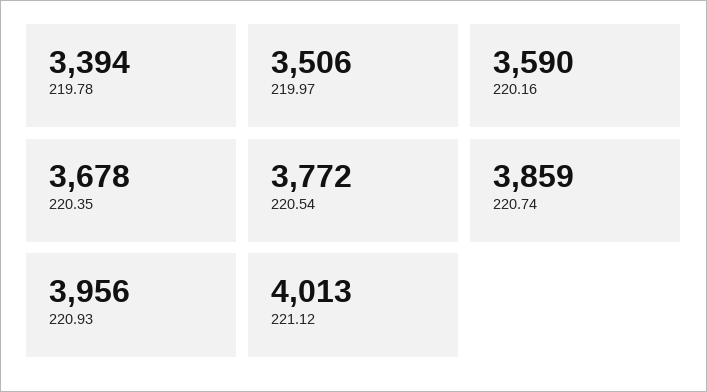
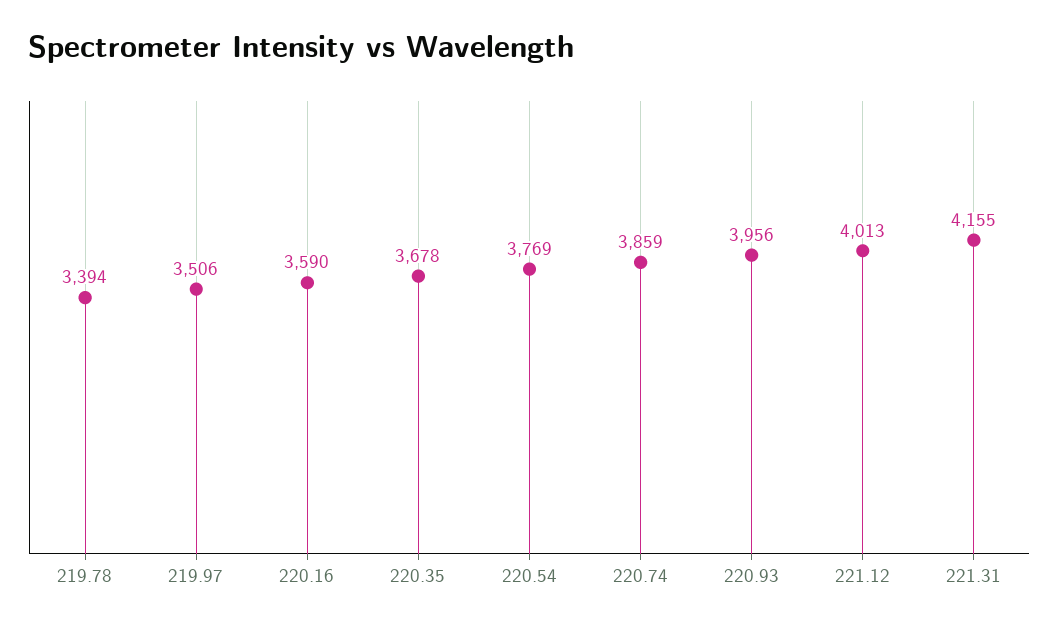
  {
    "219.78": 3394,
    "219.97": 3506,
    "220.16": 3590,
    "220.35": 3678,
-   "220.54": 3772,
+   "220.54": 3769,
    "220.74": 3859,
    "220.93": 3956,
-   "221.12": 4013
+   "221.12": 4013,
+   "221.31": 4155
  }

